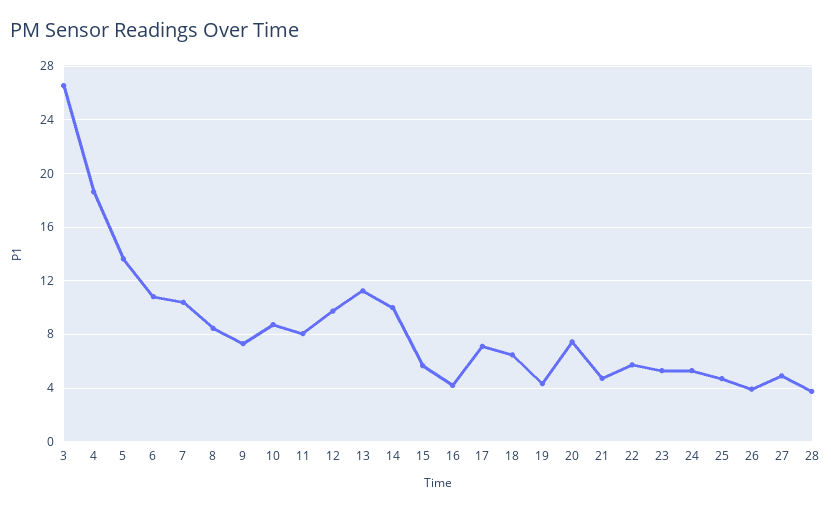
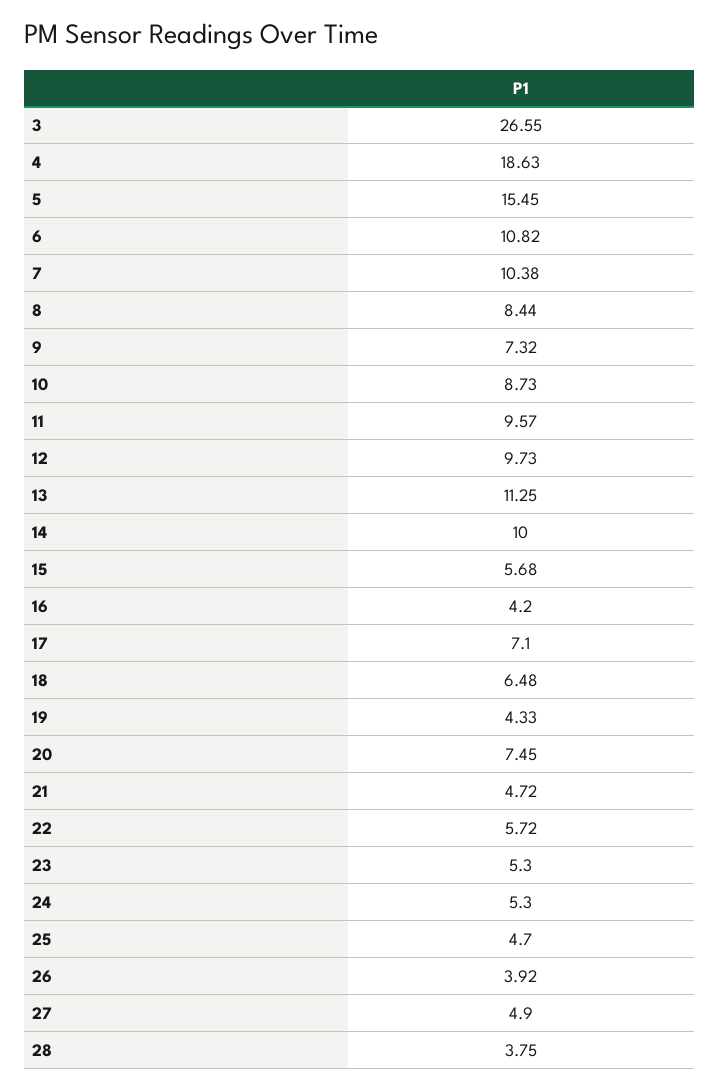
  {
    "3": 26.55,
    "4": 18.63,
-   "5": 13.5,
+   "5": 15.45,
    "6": 10.82,
    "7": 10.38,
    "8": 8.44,
    "9": 7.32,
    "10": 8.73,
-   "11": 8,
+   "11": 9.57,
    "12": 9.73,
    "13": 11.25,
    "14": 10,
    "15": 5.68,
    "16": 4.2,
    "17": 7.1,
    "18": 6.48,
    "19": 4.33,
    "20": 7.45,
    "21": 4.72,
    "22": 5.72,
    "23": 5.3,
    "24": 5.3,
    "25": 4.7,
    "26": 3.92,
    "27": 4.9,
    "28": 3.75
  }

